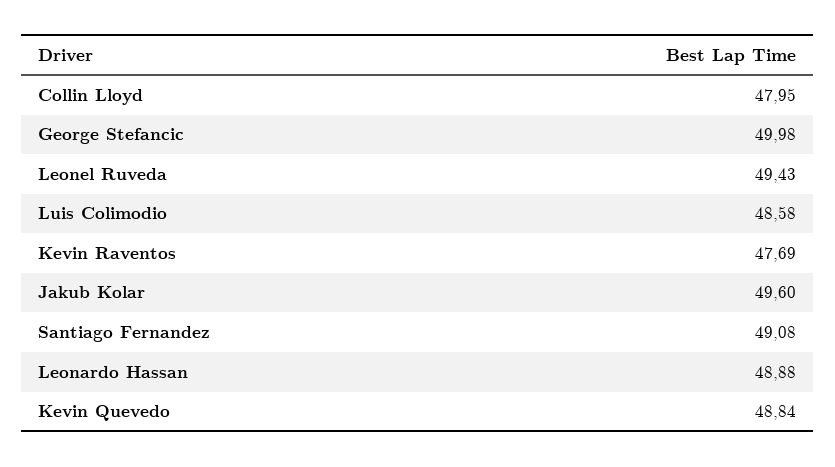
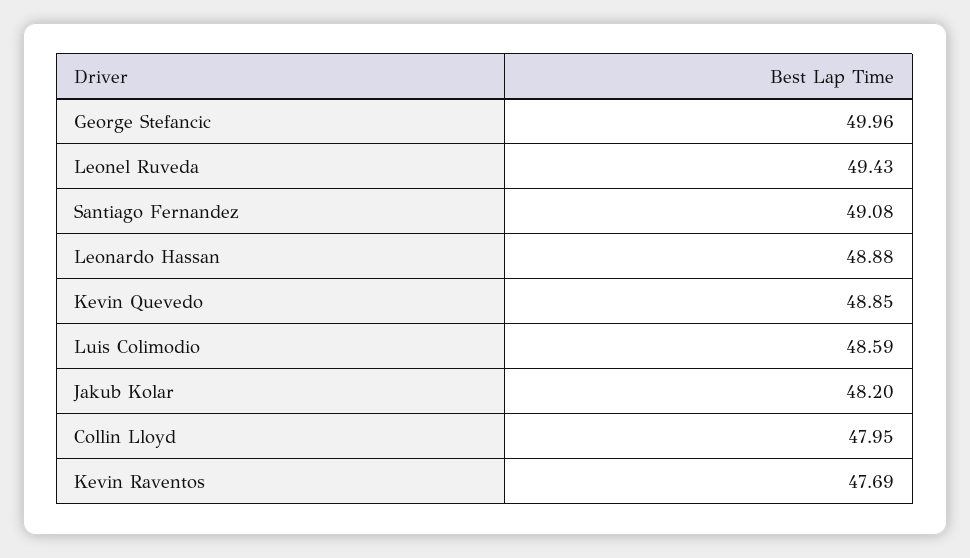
  {
    "Collin Lloyd": 47.95,
-   "George Stefancic": 49.98,
+   "George Stefancic": 49.96,
    "Leonel Ruveda": 49.43,
-   "Luis Colimodio": 48.58,
+   "Luis Colimodio": 48.59,
    "Kevin Raventos": 47.69,
-   "Jakub Kolar": 49.6,
+   "Jakub Kolar": 48.2,
    "Santiago Fernandez": 49.08,
    "Leonardo Hassan": 48.88,
-   "Kevin Quevedo": 48.84
+   "Kevin Quevedo": 48.85
  }

